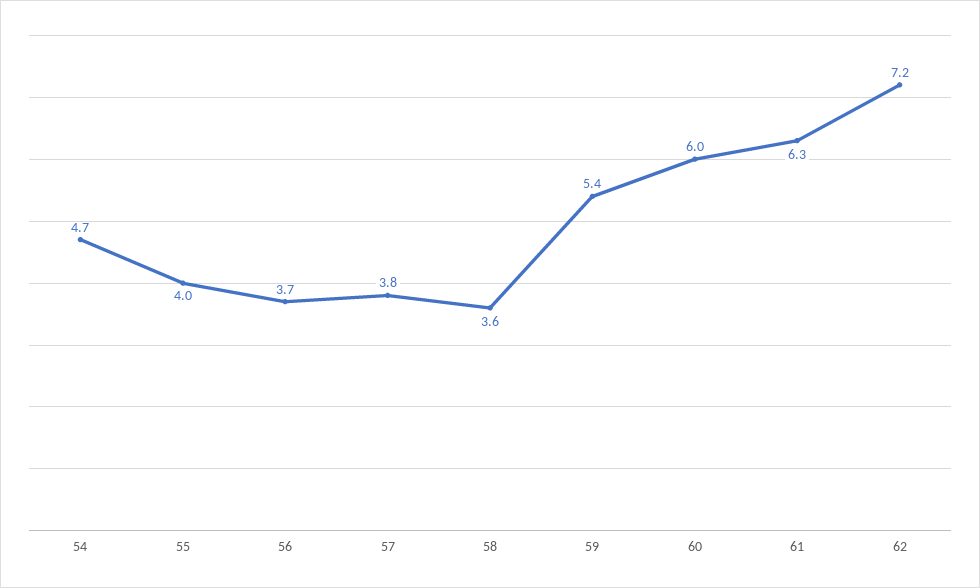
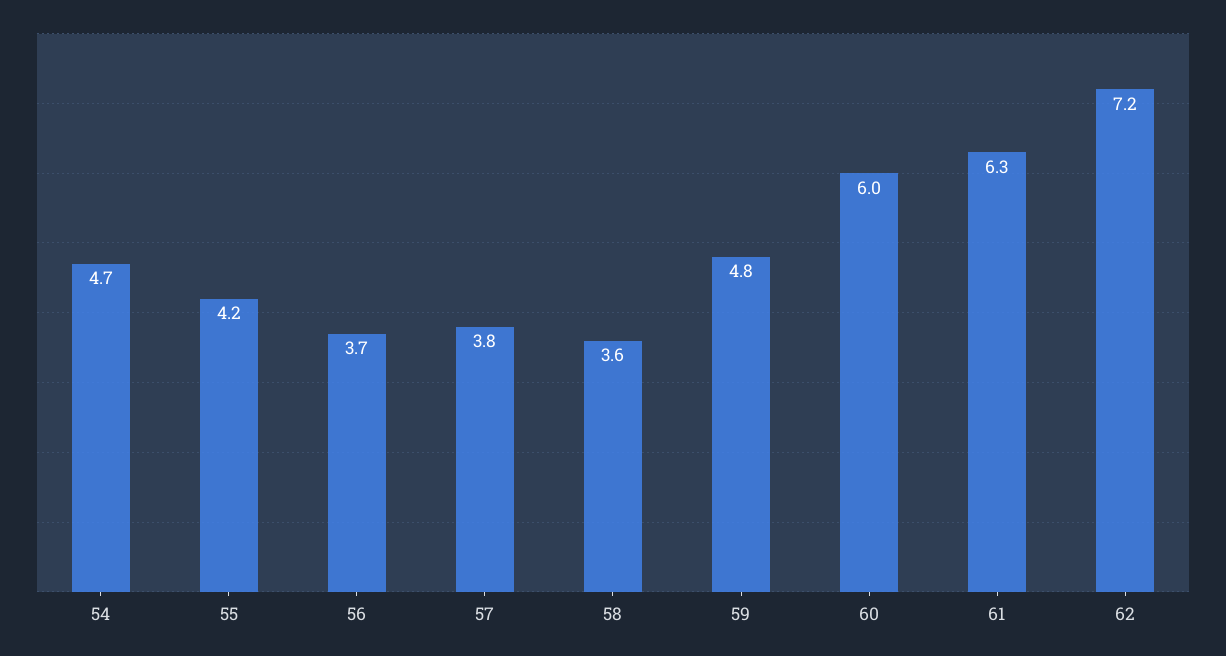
  {
    "54": 4.7,
-   "55": 4,
+   "55": 4.2,
    "56": 3.7,
    "57": 3.8,
    "58": 3.6,
-   "59": 5.4,
+   "59": 4.8,
    "60": 6,
    "61": 6.3,
    "62": 7.2
  }

